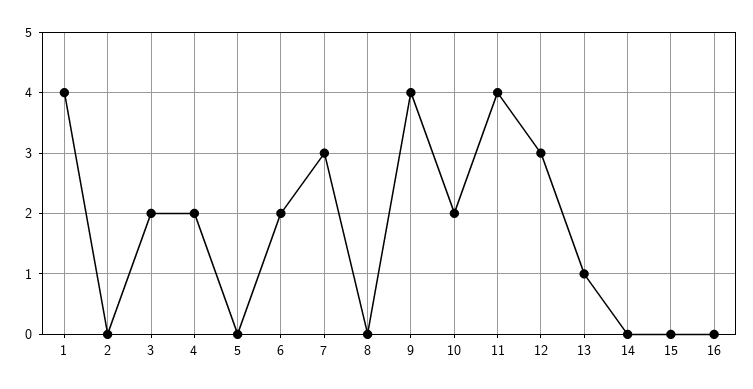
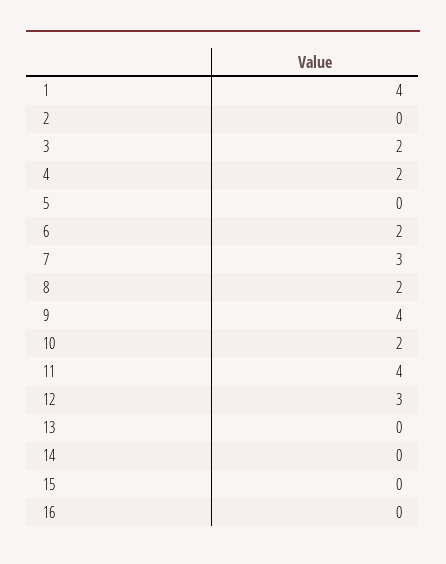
  {
    "1": 4,
    "2": 0,
    "3": 2,
    "4": 2,
    "5": 0,
    "6": 2,
    "7": 3,
-   "8": 0,
+   "8": 2,
    "9": 4,
    "10": 2,
    "11": 4,
    "12": 3,
-   "13": 1,
+   "13": 0,
    "14": 0,
    "15": 0,
    "16": 0
  }

